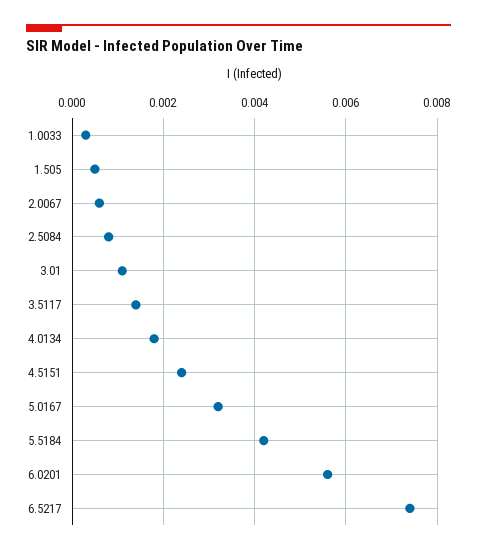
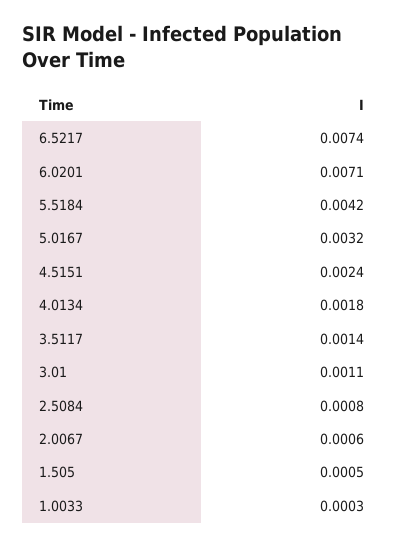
  {
    "1.0033": 0.0003,
    "1.505": 0.0005,
    "2.0067": 0.0006,
    "2.5084": 0.0008,
    "3.01": 0.0011,
    "3.5117": 0.0014,
    "4.0134": 0.0018,
    "4.5151": 0.0024,
    "5.0167": 0.0032,
    "5.5184": 0.0042,
-   "6.0201": 0.0055,
+   "6.0201": 0.0071,
    "6.5217": 0.0074
  }

